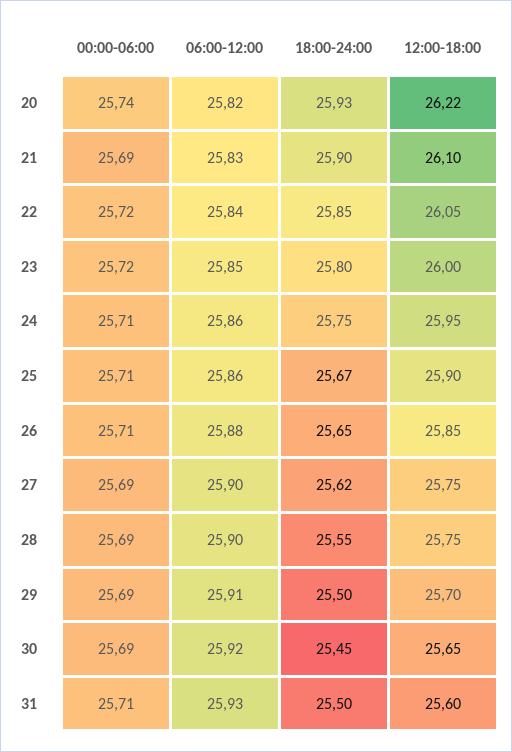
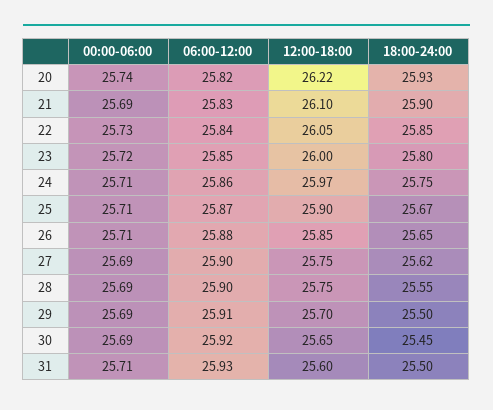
  {
    "00:00-06:00": {
      "20": 25.74,
      "21": 25.69,
-     "22": 25.72,
+     "22": 25.73,
      "23": 25.72,
      "24": 25.71,
      "25": 25.71,
      "26": 25.71,
      "27": 25.69,
      "28": 25.69,
      "29": 25.69,
      "30": 25.69,
      "31": 25.71
    },
    "06:00-12:00": {
      "20": 25.82,
      "21": 25.83,
      "22": 25.84,
      "23": 25.85,
      "24": 25.86,
-     "25": 25.86,
+     "25": 25.87,
      "26": 25.88,
      "27": 25.9,
      "28": 25.9,
      "29": 25.91,
      "30": 25.92,
      "31": 25.93
    },
    "18:00-24:00": {
      "20": 25.93,
      "21": 25.9,
      "22": 25.85,
      "23": 25.8,
      "24": 25.75,
      "25": 25.67,
      "26": 25.65,
      "27": 25.62,
      "28": 25.55,
      "29": 25.5,
      "30": 25.45,
      "31": 25.5
    },
    "12:00-18:00": {
      "20": 26.22,
      "21": 26.1,
      "22": 26.05,
      "23": 26,
-     "24": 25.95,
+     "24": 25.97,
      "25": 25.9,
      "26": 25.85,
      "27": 25.75,
      "28": 25.75,
      "29": 25.7,
      "30": 25.65,
      "31": 25.6
    }
  }

